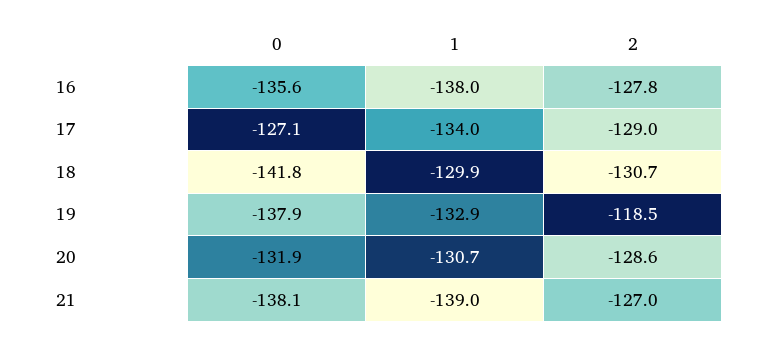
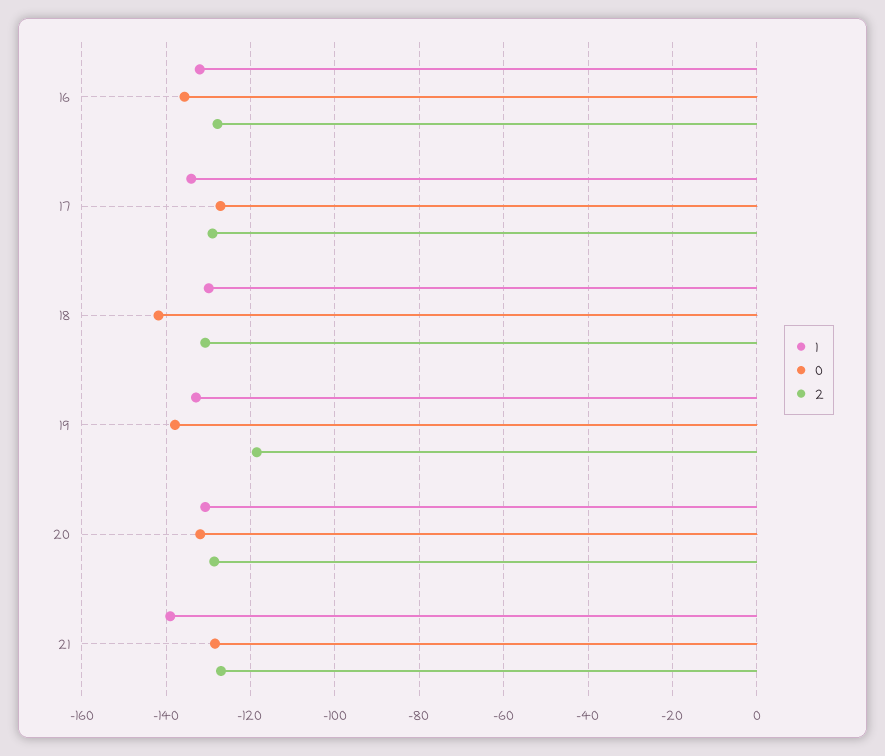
  {
    "0": {
      "16": -135.6,
      "17": -127.1,
      "18": -141.8,
      "19": -137.9,
      "20": -131.9,
-     "21": -138.1
+     "21": -128
    },
    "1": {
-     "16": -138,
+     "16": -132,
      "17": -134,
      "18": -129.9,
      "19": -132.9,
      "20": -130.7,
      "21": -139
    },
    "2": {
      "16": -127.8,
      "17": -129,
      "18": -130.7,
      "19": -118.5,
      "20": -128.6,
      "21": -127
    }
  }

